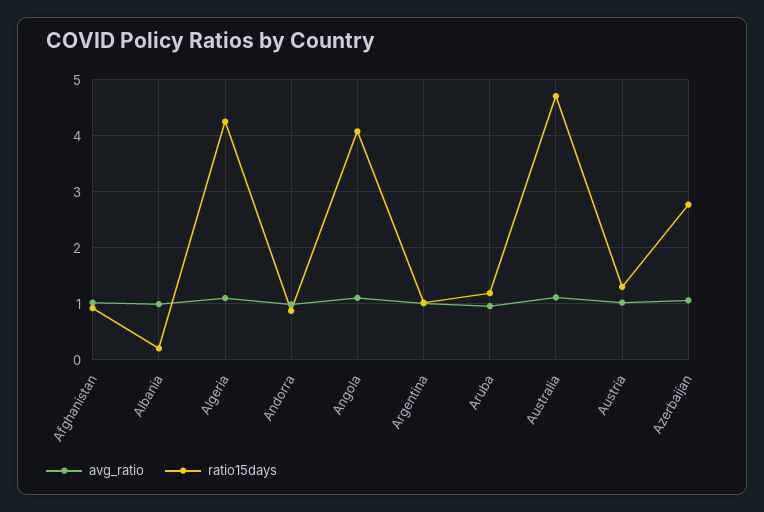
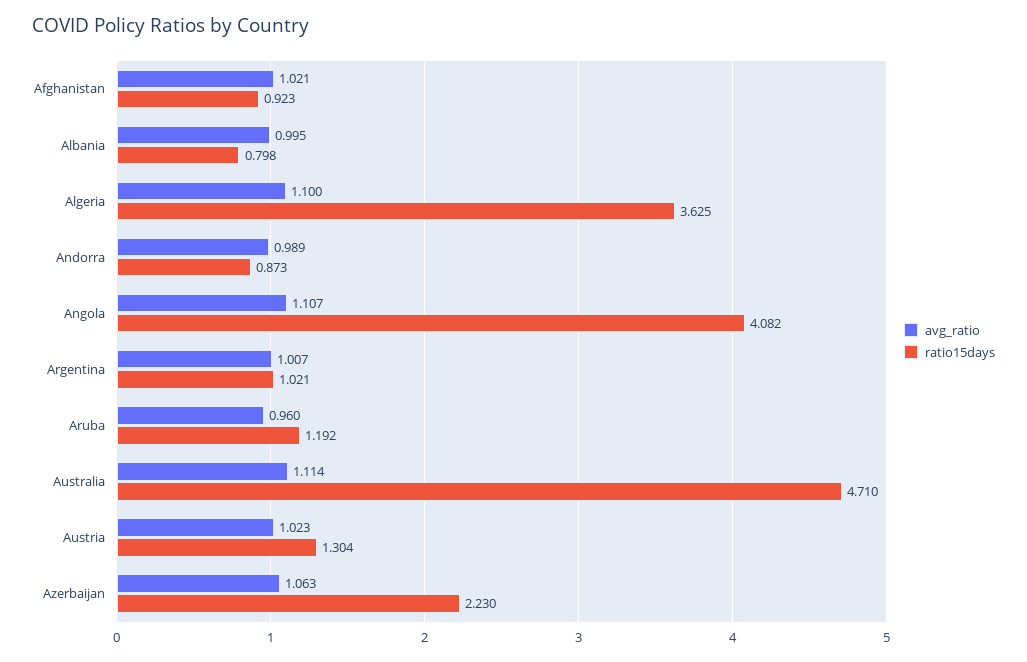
  {
    "avg_ratio": {
      "Afghanistan": 1.021,
      "Albania": 0.995,
      "Algeria": 1.1,
      "Andorra": 0.989,
      "Angola": 1.107,
      "Argentina": 1.007,
      "Aruba": 0.96,
      "Australia": 1.114,
      "Austria": 1.023,
      "Azerbaijan": 1.063
    },
    "ratio15days": {
      "Afghanistan": 0.923,
-     "Albania": 0.2,
+     "Albania": 0.798,
-     "Algeria": 4.2,
+     "Algeria": 3.625,
      "Andorra": 0.873,
      "Angola": 4.082,
      "Argentina": 1.021,
      "Aruba": 1.192,
      "Australia": 4.71,
      "Austria": 1.304,
-     "Azerbaijan": 2.8
+     "Azerbaijan": 2.23
    }
  }

